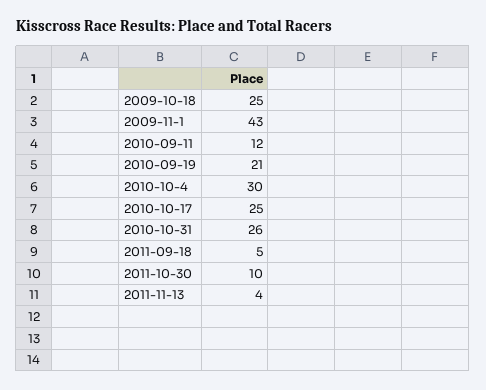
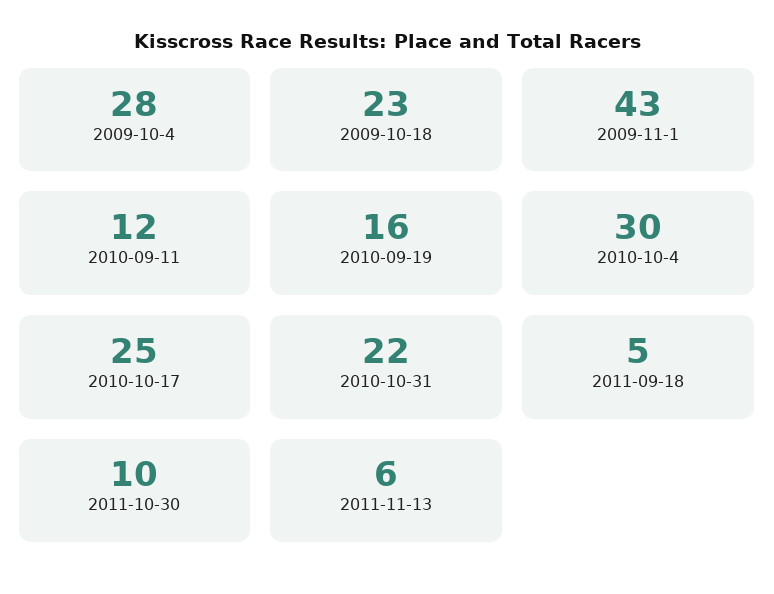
  {
-   "2009-10-18": 25,
+   "2009-10-18": 23,
    "2009-11-1": 43,
    "2010-09-11": 12,
-   "2010-09-19": 21,
+   "2010-09-19": 16,
    "2010-10-4": 30,
    "2010-10-17": 25,
-   "2010-10-31": 26,
+   "2010-10-31": 22,
    "2011-09-18": 5,
    "2011-10-30": 10,
-   "2011-11-13": 4
+   "2011-11-13": 6,
+   "2009-10-4": 28
  }

